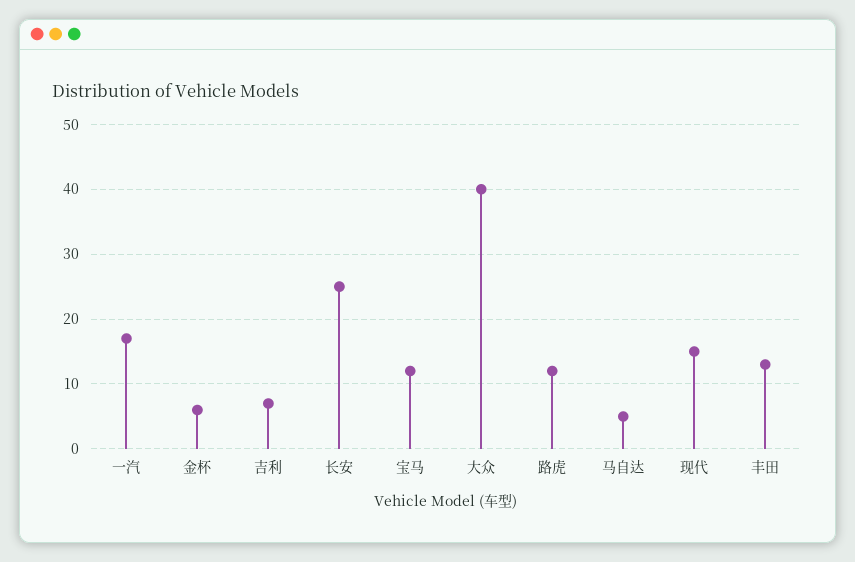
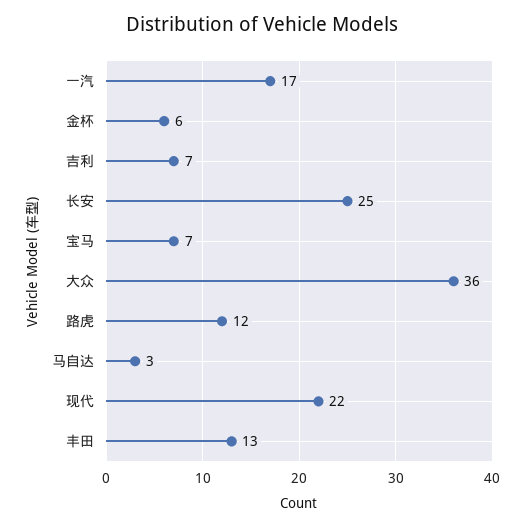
  {
    "一汽": 17,
    "金杯": 6,
    "吉利": 7,
    "长安": 25,
-   "宝马": 12,
+   "宝马": 7,
-   "大众": 40,
+   "大众": 36,
    "路虎": 12,
-   "马自达": 5,
+   "马自达": 3,
-   "现代": 15,
+   "现代": 22,
    "丰田": 13
  }

